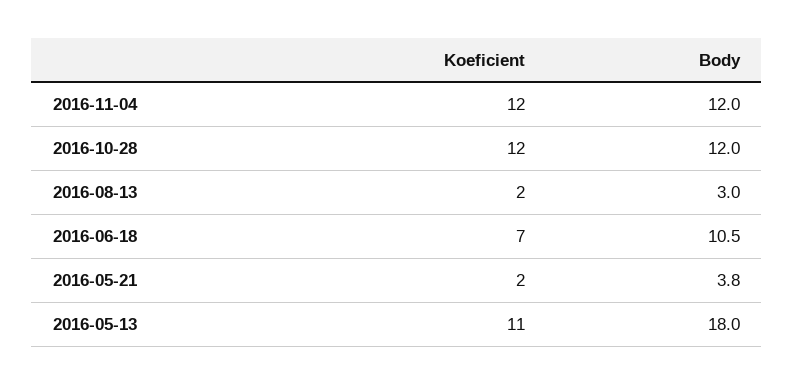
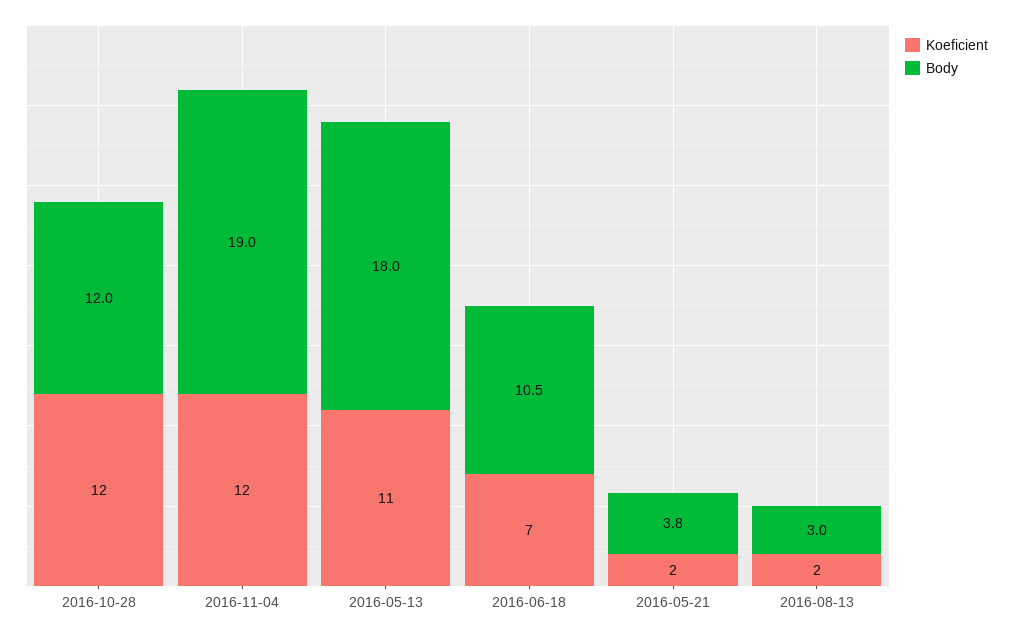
  {
    "Koeficient": {
      "2016-11-04": 12,
      "2016-10-28": 12,
      "2016-08-13": 2,
      "2016-06-18": 7,
      "2016-05-21": 2,
      "2016-05-13": 11
    },
    "Body": {
-     "2016-11-04": 12,
+     "2016-11-04": 19,
      "2016-10-28": 12,
      "2016-08-13": 3,
      "2016-06-18": 10.5,
      "2016-05-21": 3.8,
      "2016-05-13": 18
    }
  }

